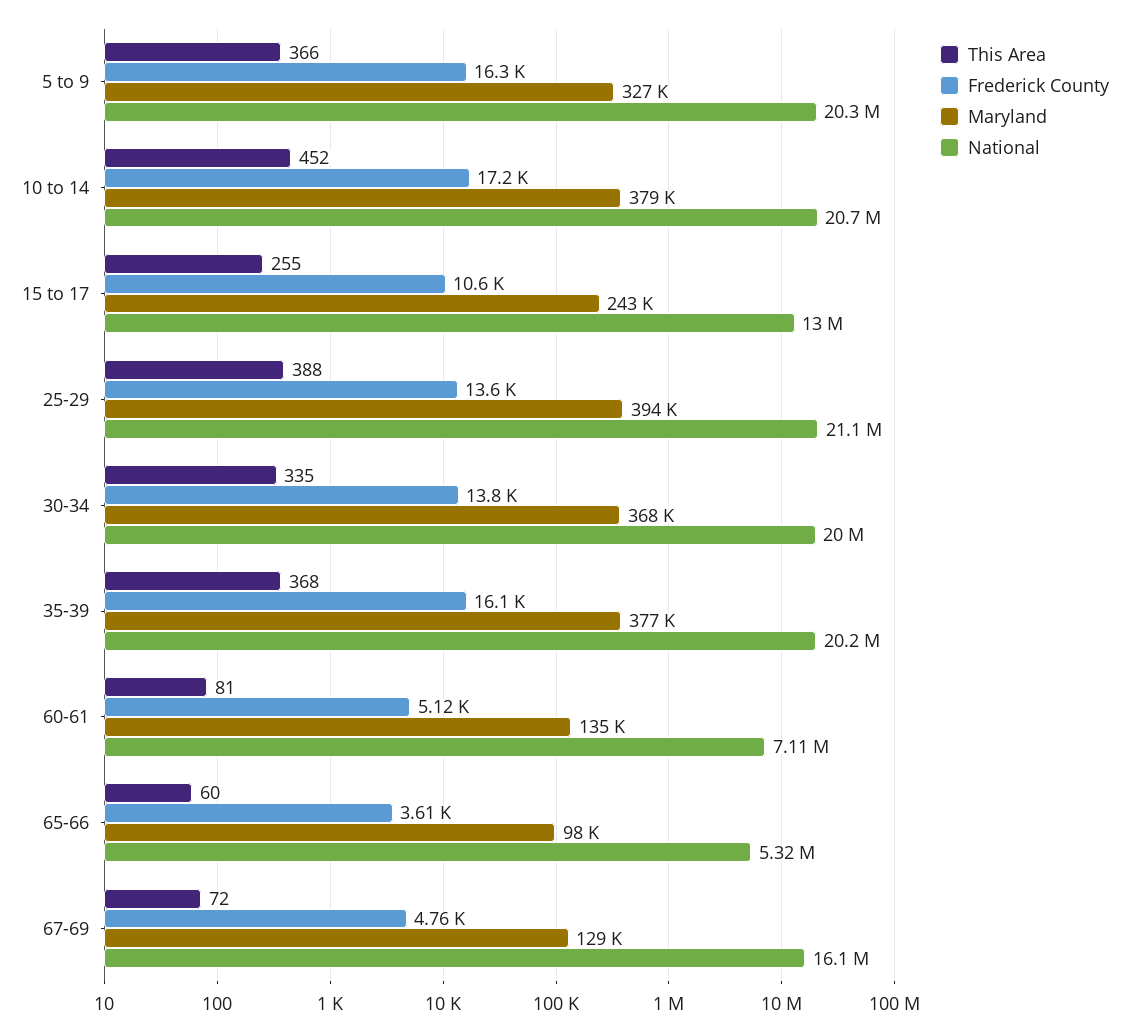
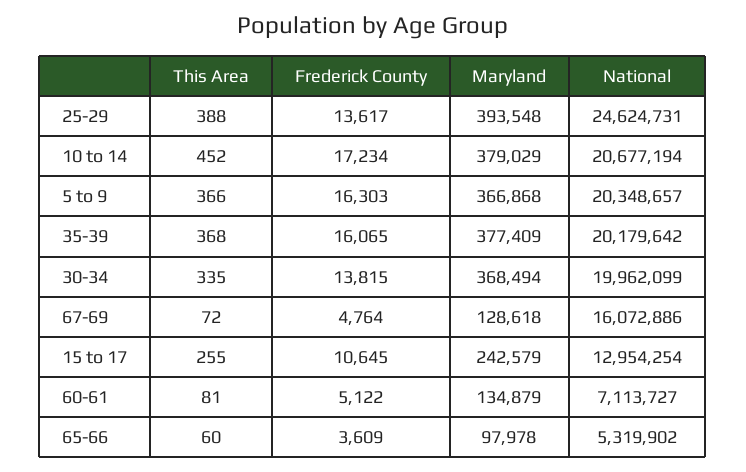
  {
    "This Area": {
      "5 to 9": 366,
      "10 to 14": 452,
      "15 to 17": 255,
      "25-29": 388,
      "30-34": 335,
      "35-39": 368,
      "60-61": 81,
      "65-66": 60,
      "67-69": 72
    },
    "Frederick County": {
      "5 to 9": 16303,
      "10 to 14": 17234,
      "15 to 17": 10645,
      "25-29": 13617,
      "30-34": 13815,
      "35-39": 16065,
      "60-61": 5122,
      "65-66": 3609,
      "67-69": 4764
    },
    "Maryland": {
-     "5 to 9": 327000,
+     "5 to 9": 366868,
      "10 to 14": 379029,
      "15 to 17": 242579,
      "25-29": 393548,
      "30-34": 368494,
      "35-39": 377409,
      "60-61": 134879,
      "65-66": 97978,
      "67-69": 128618
    },
    "National": {
      "5 to 9": 20348657,
      "10 to 14": 20677194,
      "15 to 17": 12954254,
-     "25-29": 21100000,
+     "25-29": 24624731,
      "30-34": 19962099,
      "35-39": 20179642,
      "60-61": 7113727,
      "65-66": 5319902,
      "67-69": 16072886
    }
  }

